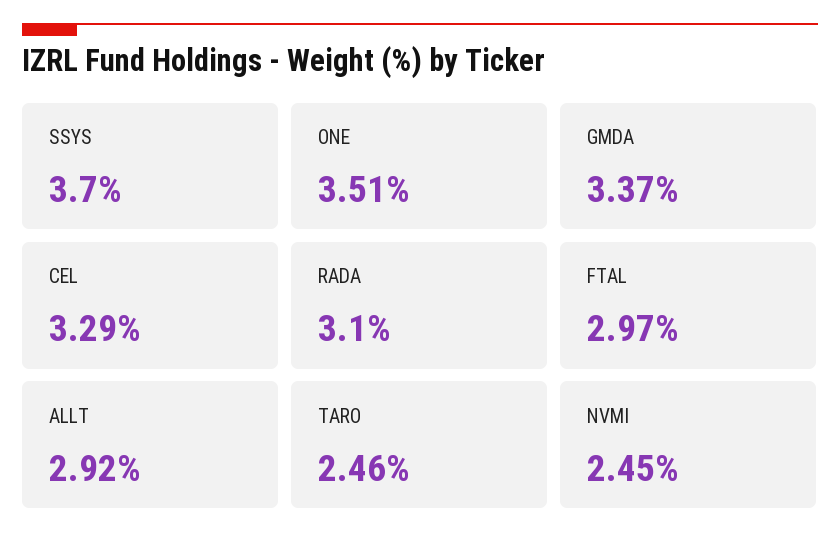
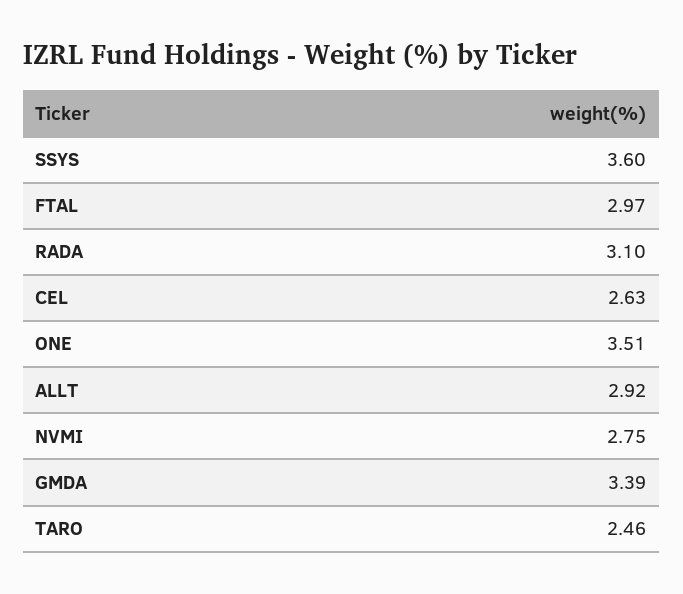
  {
-   "SSYS": 3.7,
+   "SSYS": 3.6,
    "ONE": 3.51,
-   "GMDA": 3.37,
+   "GMDA": 3.39,
-   "CEL": 3.29,
+   "CEL": 2.63,
    "RADA": 3.1,
    "FTAL": 2.97,
    "ALLT": 2.92,
    "TARO": 2.46,
-   "NVMI": 2.45
+   "NVMI": 2.75
  }

